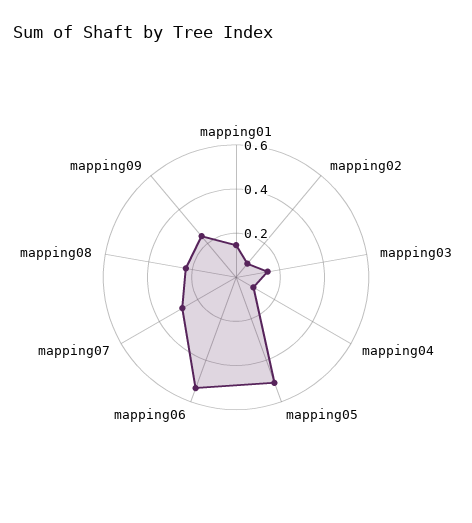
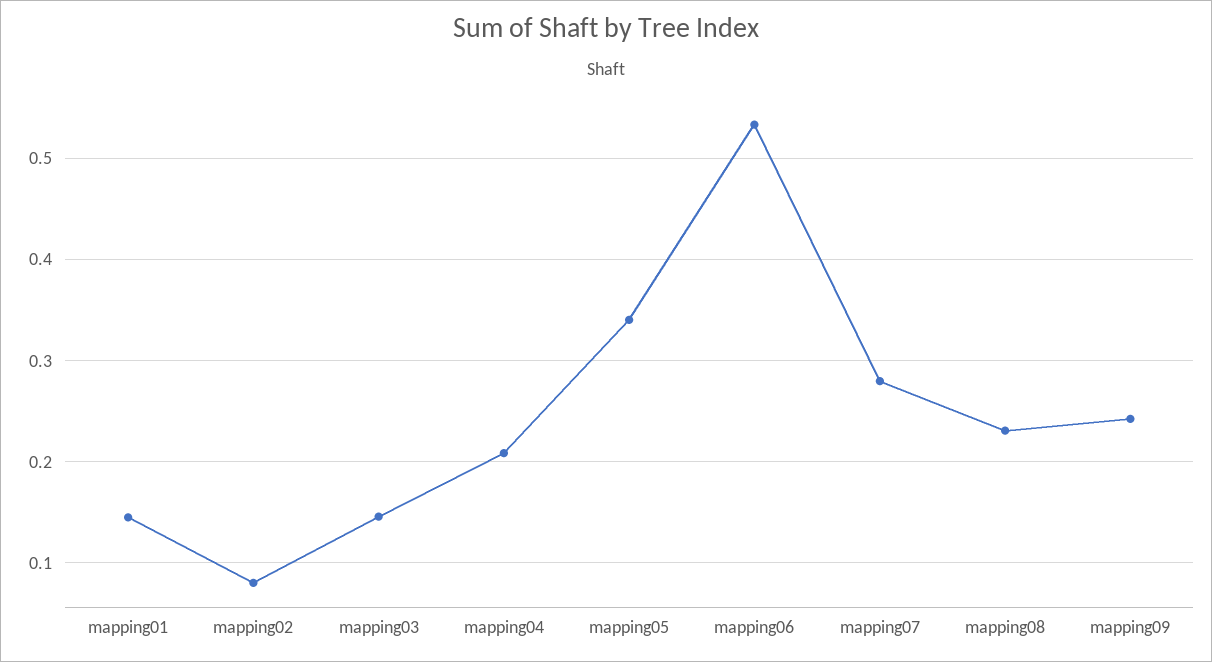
  {
    "mapping01": 0.15,
    "mapping02": 0.08,
    "mapping03": 0.15,
-   "mapping04": 0.1,
+   "mapping04": 0.21,
-   "mapping05": 0.5,
+   "mapping05": 0.34,
    "mapping06": 0.53,
    "mapping07": 0.28,
    "mapping08": 0.23,
    "mapping09": 0.24
  }

